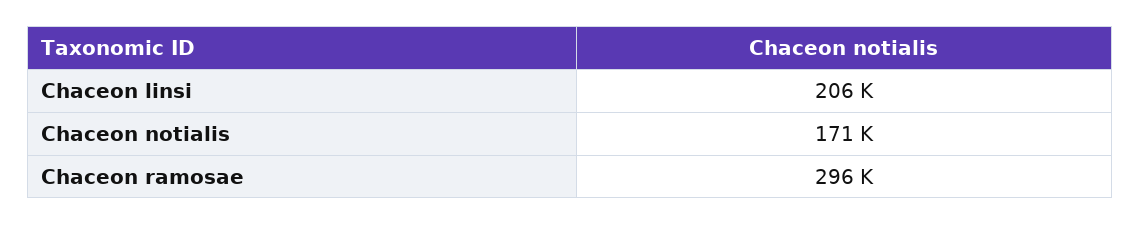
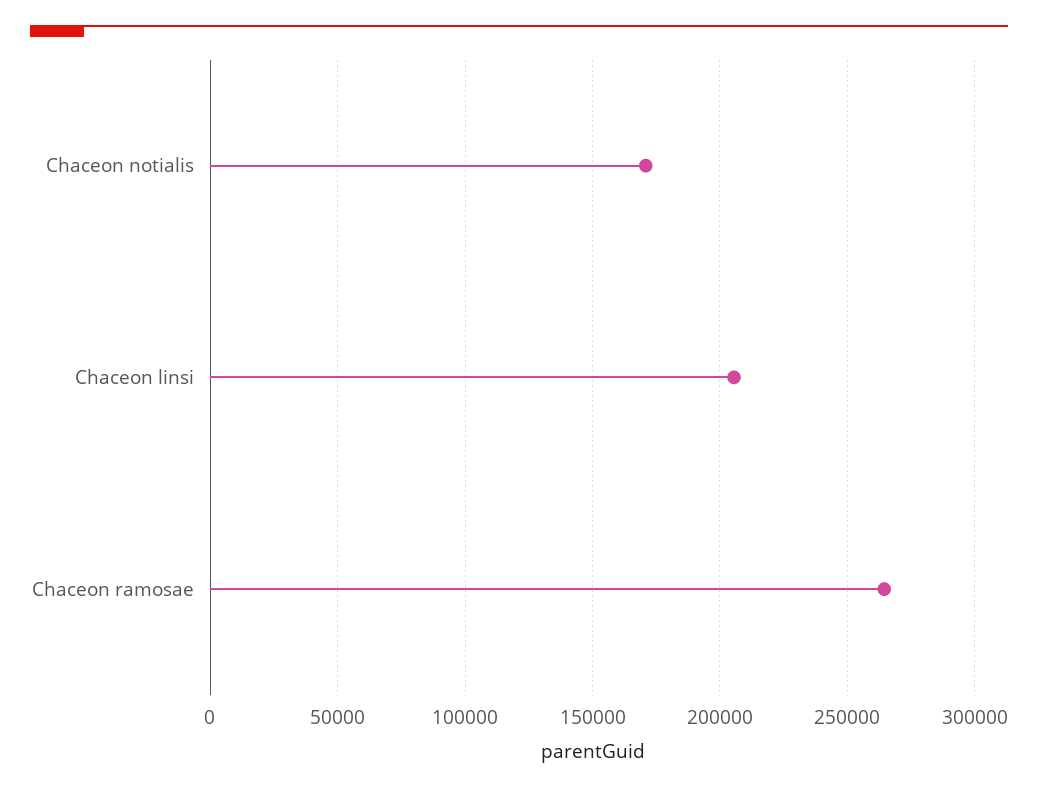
  {
    "Chaceon linsi": 206000,
    "Chaceon notialis": 171000,
-   "Chaceon ramosae": 296000
+   "Chaceon ramosae": 265000
  }

